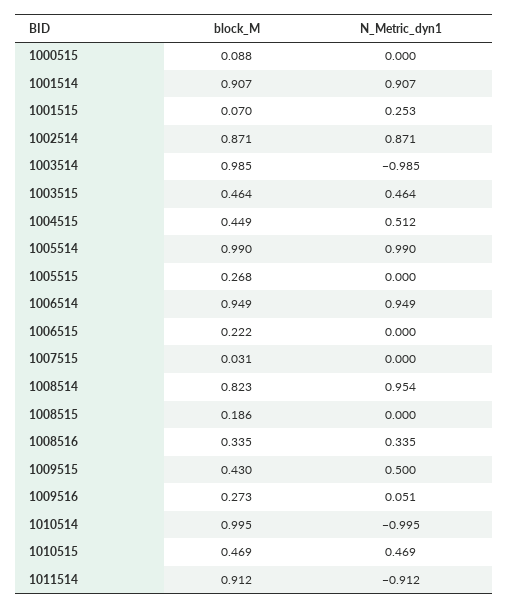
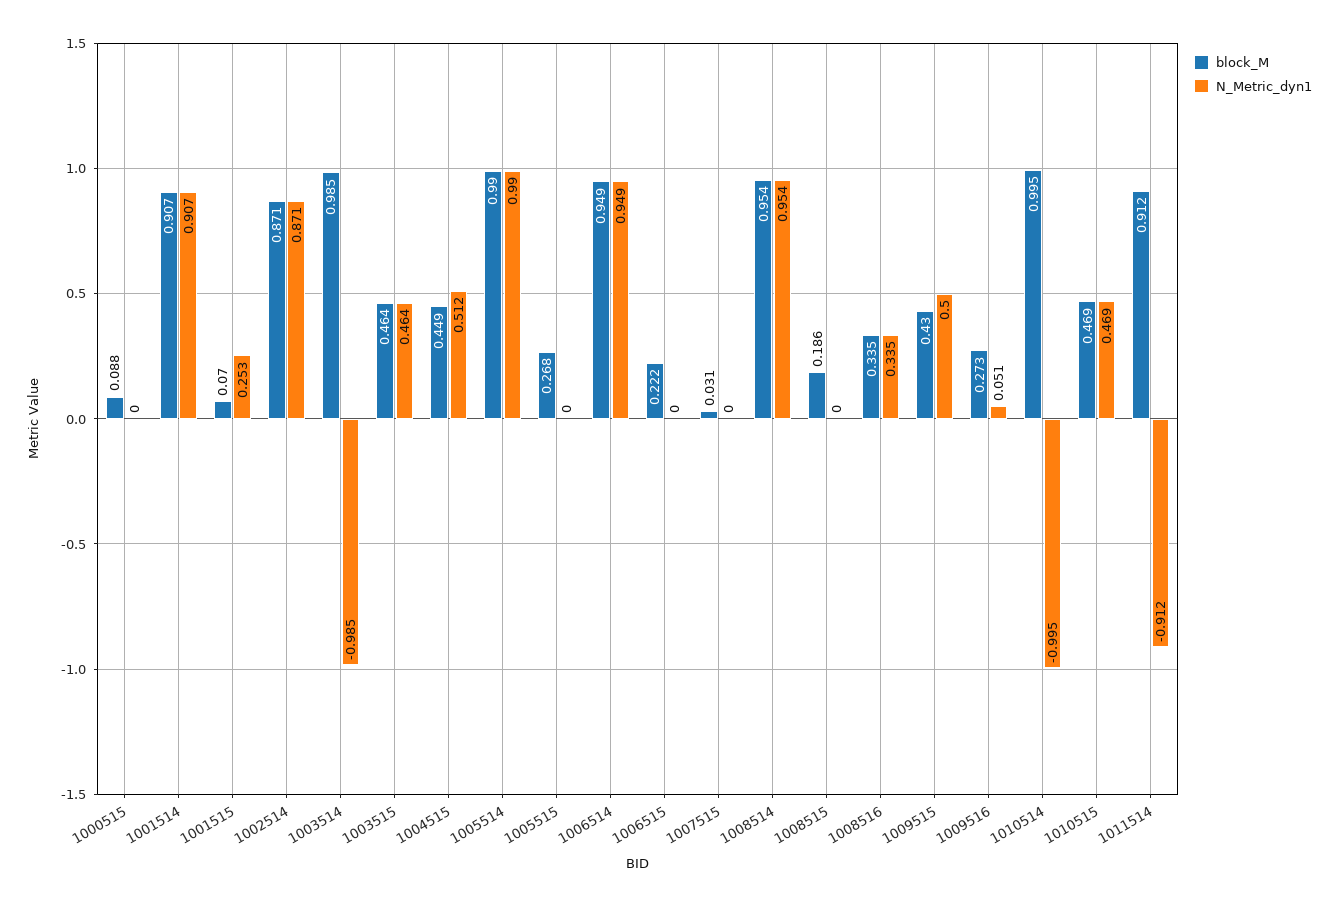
  {
    "block_M": {
      "1000515": 0.088,
      "1001514": 0.907,
      "1001515": 0.07,
      "1002514": 0.871,
      "1003514": 0.985,
      "1003515": 0.464,
      "1004515": 0.449,
      "1005514": 0.99,
      "1005515": 0.268,
      "1006514": 0.949,
      "1006515": 0.222,
      "1007515": 0.031,
-     "1008514": 0.823,
+     "1008514": 0.954,
      "1008515": 0.186,
      "1008516": 0.335,
      "1009515": 0.43,
      "1009516": 0.273,
      "1010514": 0.995,
      "1010515": 0.469,
      "1011514": 0.912
    },
    "N_Metric_dyn1": {
      "1000515": 0,
      "1001514": 0.907,
      "1001515": 0.253,
      "1002514": 0.871,
      "1003514": -0.985,
      "1003515": 0.464,
      "1004515": 0.512,
      "1005514": 0.99,
      "1005515": 0,
      "1006514": 0.949,
      "1006515": 0,
      "1007515": 0,
      "1008514": 0.954,
      "1008515": 0,
      "1008516": 0.335,
      "1009515": 0.5,
      "1009516": 0.051,
      "1010514": -0.995,
      "1010515": 0.469,
      "1011514": -0.912
    }
  }

